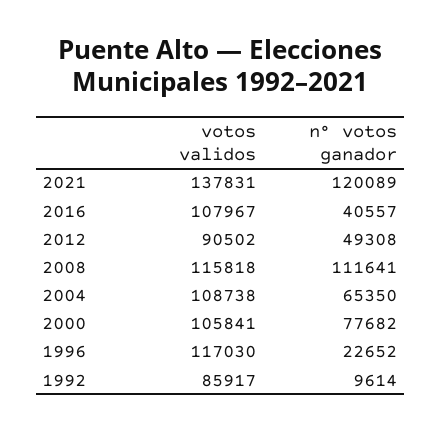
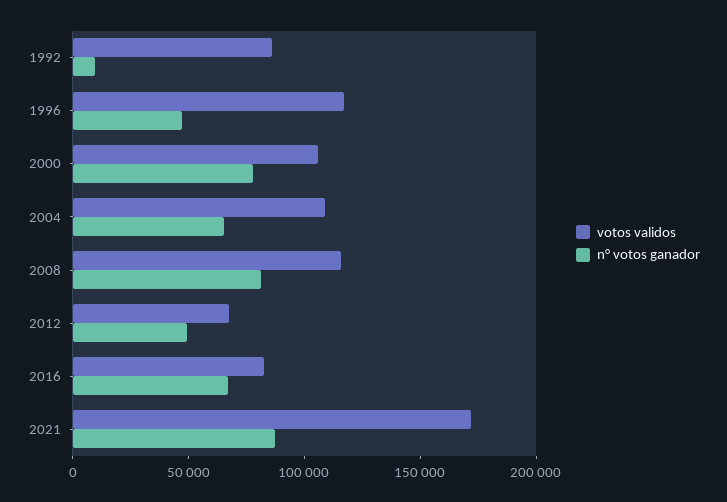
  {
    "votos validos": {
-     "2021": 137831,
+     "2021": 170000,
-     "2016": 107967,
+     "2016": 80000,
-     "2012": 90502,
+     "2012": 70000,
      "2008": 115818,
      "2004": 108738,
      "2000": 105841,
      "1996": 117030,
      "1992": 85917
    },
    "n° votos ganador": {
-     "2021": 120089,
+     "2021": 90000,
-     "2016": 40557,
+     "2016": 70000,
      "2012": 49308,
-     "2008": 111641,
+     "2008": 80000,
      "2004": 65350,
      "2000": 77682,
-     "1996": 22652,
+     "1996": 50000,
      "1992": 9614
    }
  }

